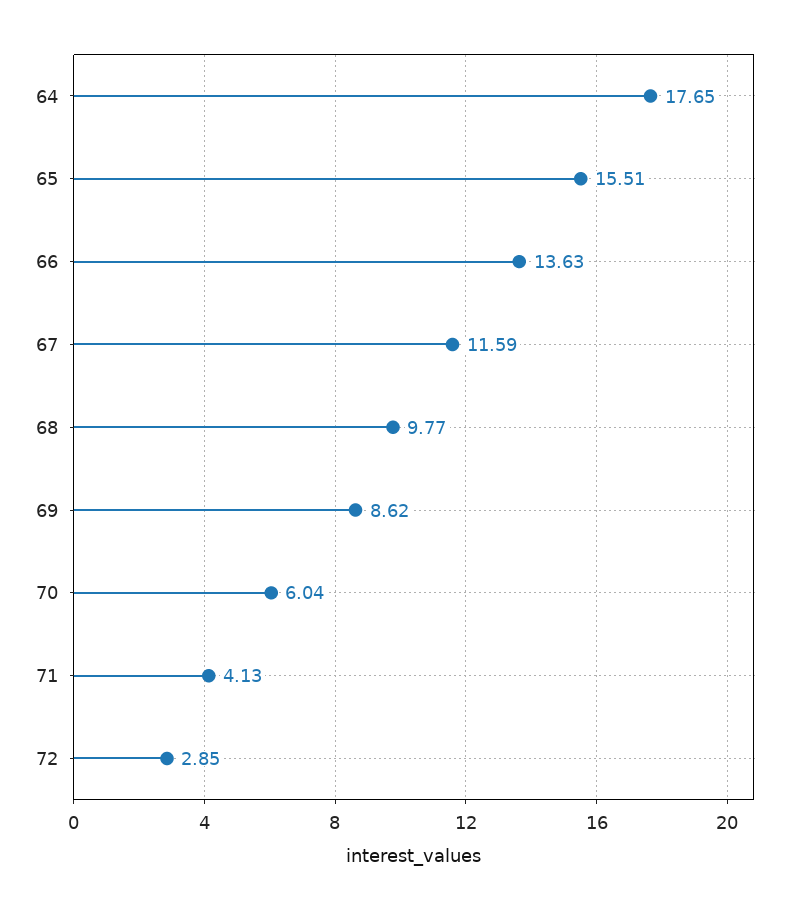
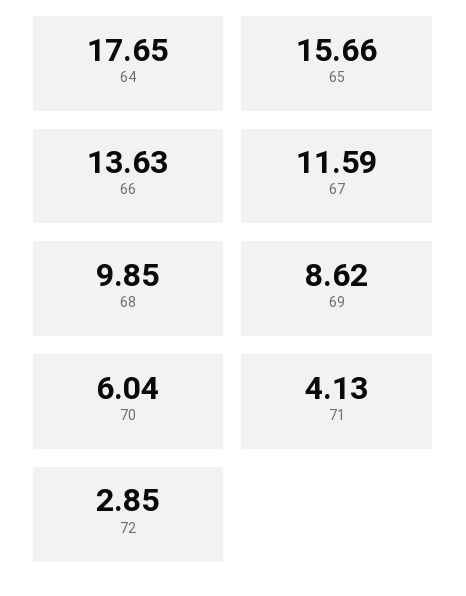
  {
    "64": 17.65,
-   "65": 15.51,
+   "65": 15.66,
    "66": 13.63,
    "67": 11.59,
-   "68": 9.77,
+   "68": 9.85,
    "69": 8.62,
    "70": 6.04,
    "71": 4.13,
    "72": 2.85
  }

